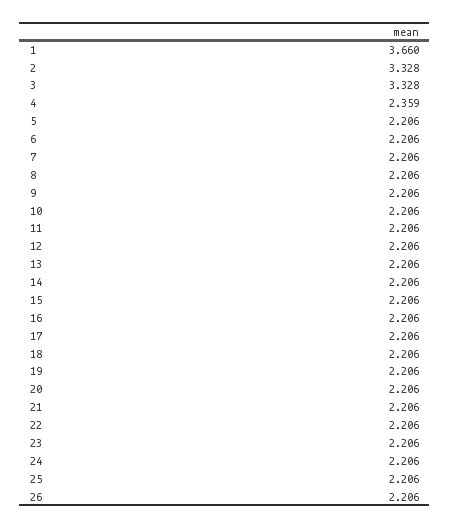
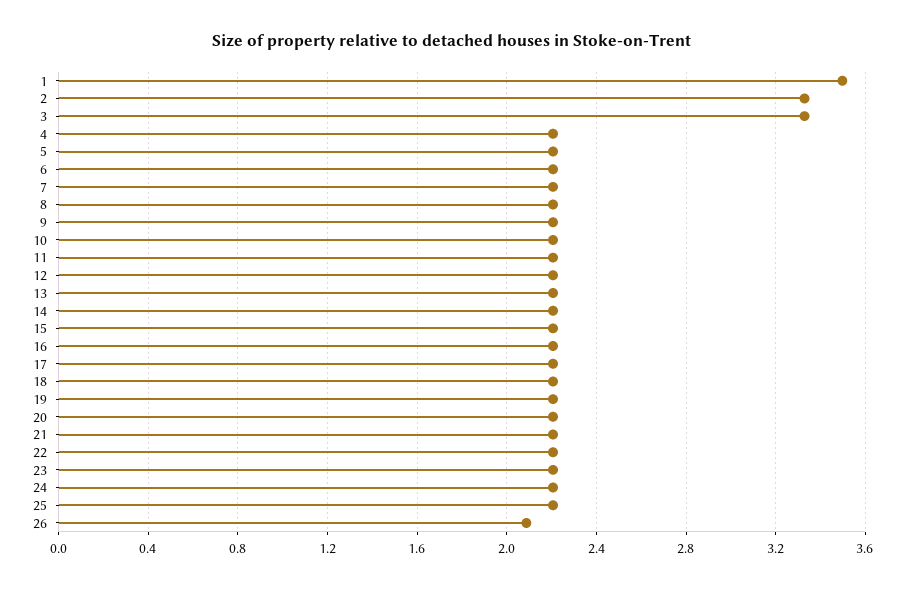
  {
-   "1": 3.66,
+   "1": 3.5,
    "2": 3.328,
    "3": 3.328,
-   "4": 2.359,
+   "4": 2.2,
    "5": 2.206,
    "6": 2.206,
    "7": 2.206,
    "8": 2.206,
    "9": 2.206,
    "10": 2.206,
    "11": 2.206,
    "12": 2.206,
    "13": 2.206,
    "14": 2.206,
    "15": 2.206,
    "16": 2.206,
    "17": 2.206,
    "18": 2.206,
    "19": 2.206,
    "20": 2.206,
    "21": 2.206,
    "22": 2.206,
    "23": 2.206,
    "24": 2.206,
    "25": 2.206,
-   "26": 2.206
+   "26": 2.1
  }

